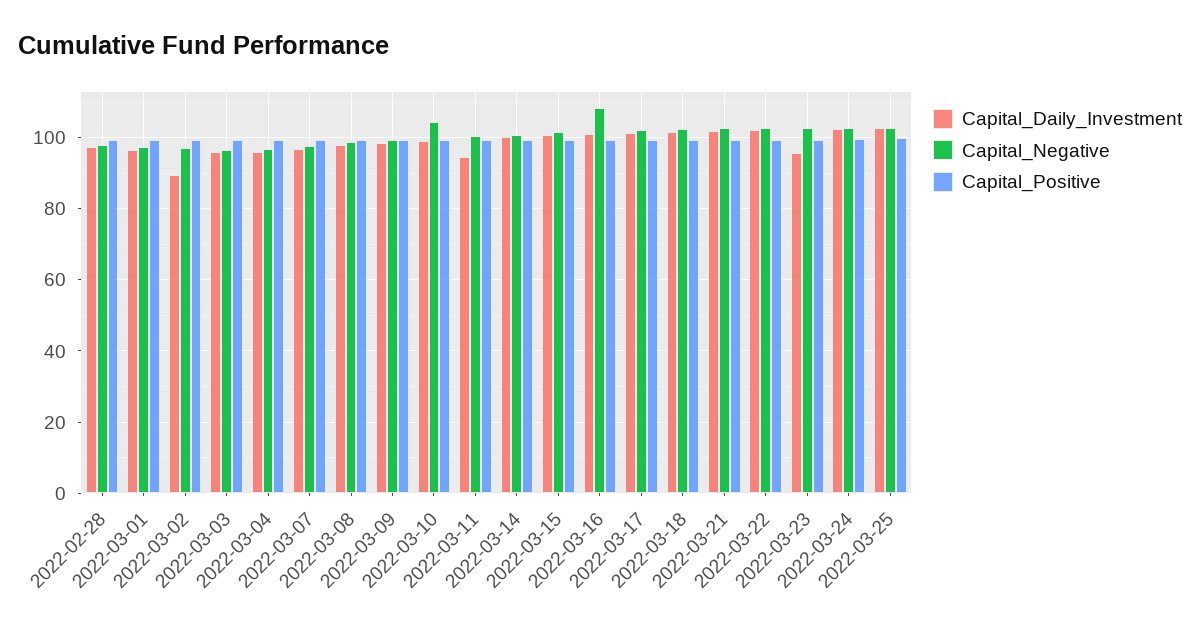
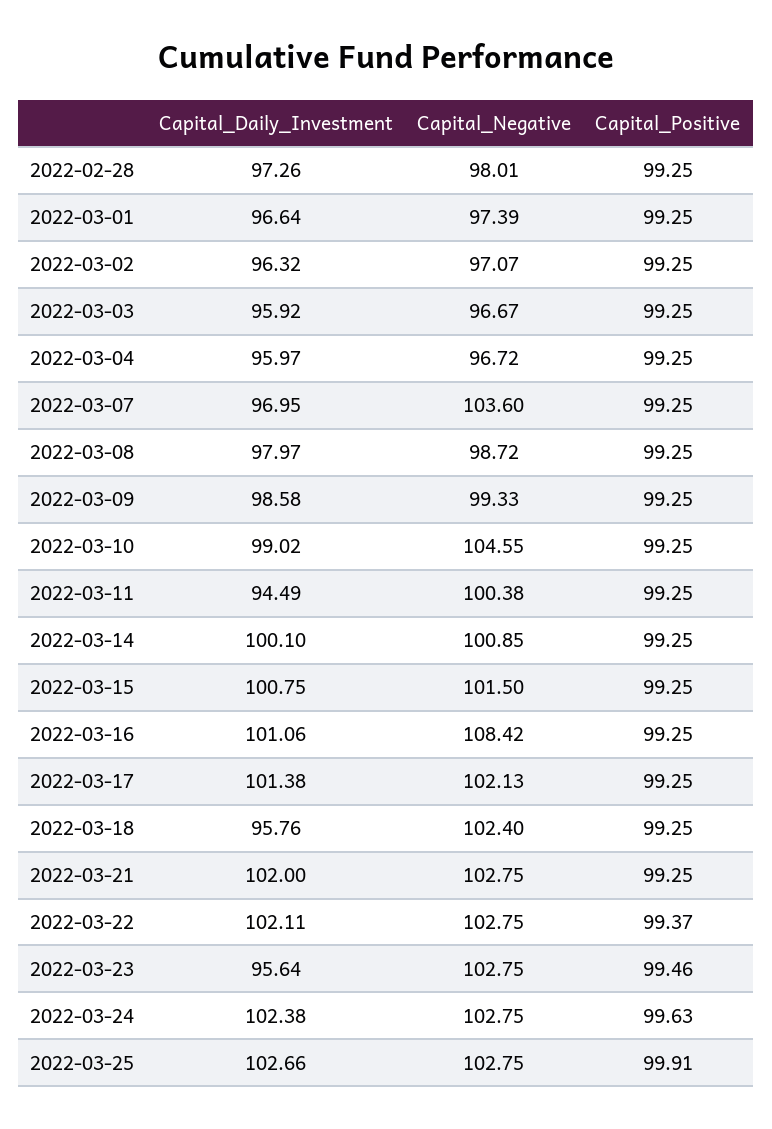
  {
    "Capital_Daily_Investment": {
      "2022-02-28": 97.26,
      "2022-03-01": 96.64,
-     "2022-03-02": 90,
+     "2022-03-02": 96.32,
      "2022-03-03": 95.92,
      "2022-03-04": 95.97,
      "2022-03-07": 96.95,
      "2022-03-08": 97.97,
      "2022-03-09": 98.58,
      "2022-03-10": 99.02,
      "2022-03-11": 94.49,
      "2022-03-14": 100.1,
      "2022-03-15": 100.75,
      "2022-03-16": 101.06,
      "2022-03-17": 101.38,
-     "2022-03-18": 102,
+     "2022-03-18": 95.76,
      "2022-03-21": 102,
      "2022-03-22": 102.11,
      "2022-03-23": 95.64,
      "2022-03-24": 102.38,
      "2022-03-25": 102.66
    },
    "Capital_Negative": {
      "2022-02-28": 98.01,
      "2022-03-01": 97.39,
      "2022-03-02": 97.07,
      "2022-03-03": 96.67,
      "2022-03-04": 96.72,
-     "2022-03-07": 98,
+     "2022-03-07": 103.6,
      "2022-03-08": 98.72,
      "2022-03-09": 99.33,
      "2022-03-10": 104.55,
      "2022-03-11": 100.38,
      "2022-03-14": 100.85,
      "2022-03-15": 101.5,
      "2022-03-16": 108.42,
      "2022-03-17": 102.13,
      "2022-03-18": 102.4,
      "2022-03-21": 102.75,
      "2022-03-22": 102.75,
      "2022-03-23": 102.75,
      "2022-03-24": 102.75,
      "2022-03-25": 102.75
    },
    "Capital_Positive": {
      "2022-02-28": 99.25,
      "2022-03-01": 99.25,
      "2022-03-02": 99.25,
      "2022-03-03": 99.25,
      "2022-03-04": 99.25,
      "2022-03-07": 99.25,
      "2022-03-08": 99.25,
      "2022-03-09": 99.25,
      "2022-03-10": 99.25,
      "2022-03-11": 99.25,
      "2022-03-14": 99.25,
      "2022-03-15": 99.25,
      "2022-03-16": 99.25,
      "2022-03-17": 99.25,
      "2022-03-18": 99.25,
      "2022-03-21": 99.25,
      "2022-03-22": 99.37,
      "2022-03-23": 99.46,
      "2022-03-24": 99.63,
      "2022-03-25": 99.91
    }
  }

